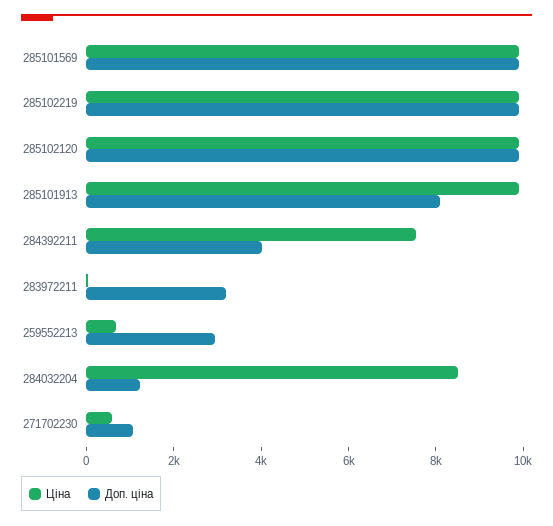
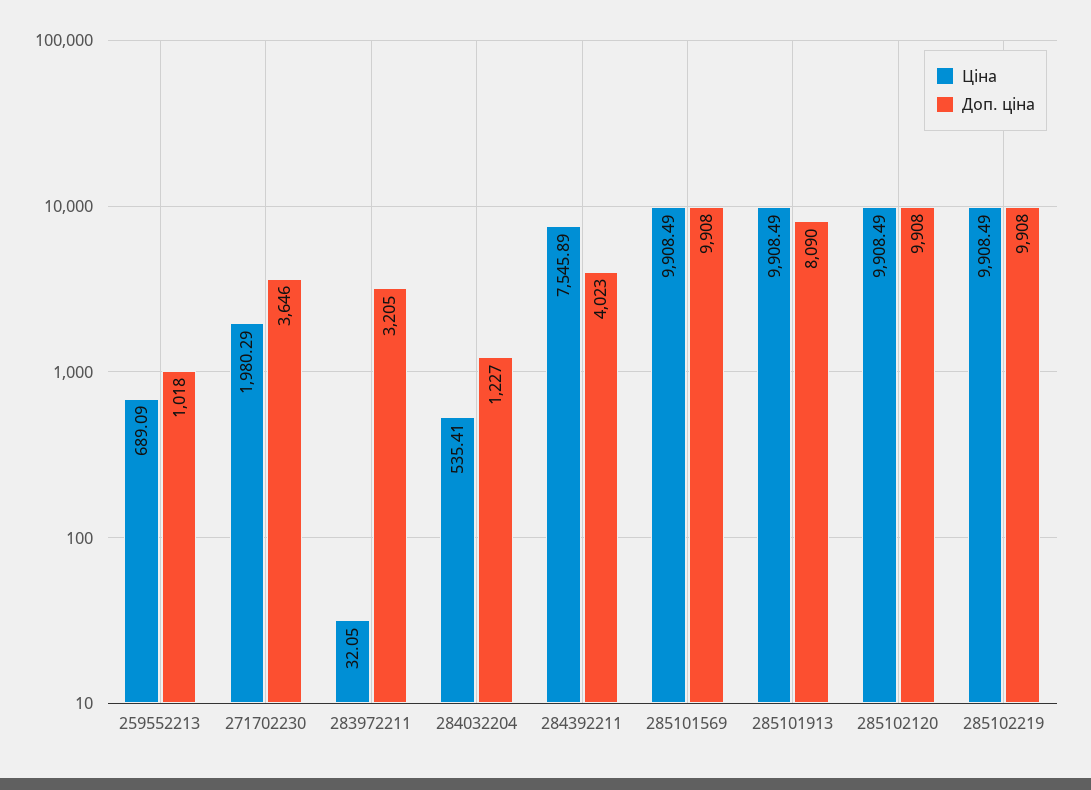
  {
    "Ціна": {
      "285101569": 9908.49,
      "285102219": 9908.49,
      "285102120": 9908.49,
      "285101913": 9908.49,
      "284392211": 7545.89,
      "283972211": 32.05,
      "259552213": 689.09,
-     "284032204": 8500,
+     "284032204": 535.41,
-     "271702230": 500
+     "271702230": 1980.29
    },
    "Доп. ціна": {
      "285101569": 9908,
      "285102219": 9908,
      "285102120": 9908,
      "285101913": 8090,
      "284392211": 4023,
      "283972211": 3205,
-     "259552213": 3000,
+     "259552213": 1018,
      "284032204": 1227,
-     "271702230": 1000
+     "271702230": 3646
    }
  }

